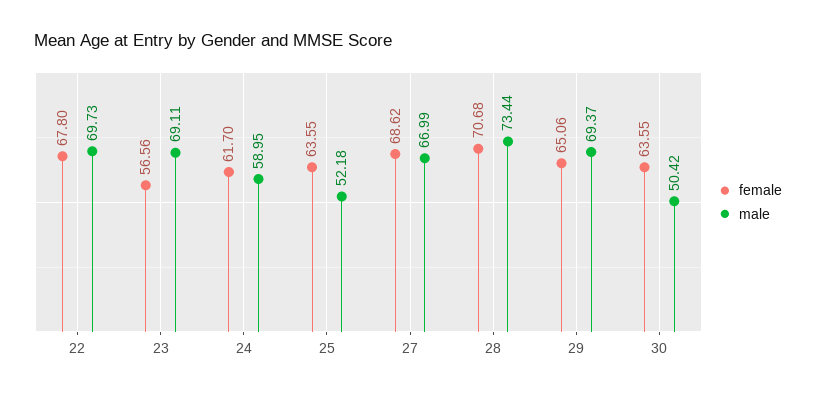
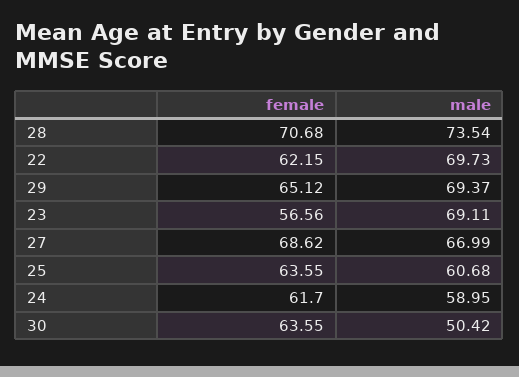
  {
    "female": {
-     "22": 67.8,
+     "22": 62.15,
      "23": 56.56,
      "24": 61.7,
      "25": 63.55,
      "27": 68.62,
      "28": 70.68,
-     "29": 65.06,
+     "29": 65.12,
      "30": 63.55
    },
    "male": {
      "22": 69.73,
      "23": 69.11,
      "24": 58.95,
-     "25": 52.18,
+     "25": 60.68,
      "27": 66.99,
-     "28": 73.44,
+     "28": 73.54,
      "29": 69.37,
      "30": 50.42
    }
  }

